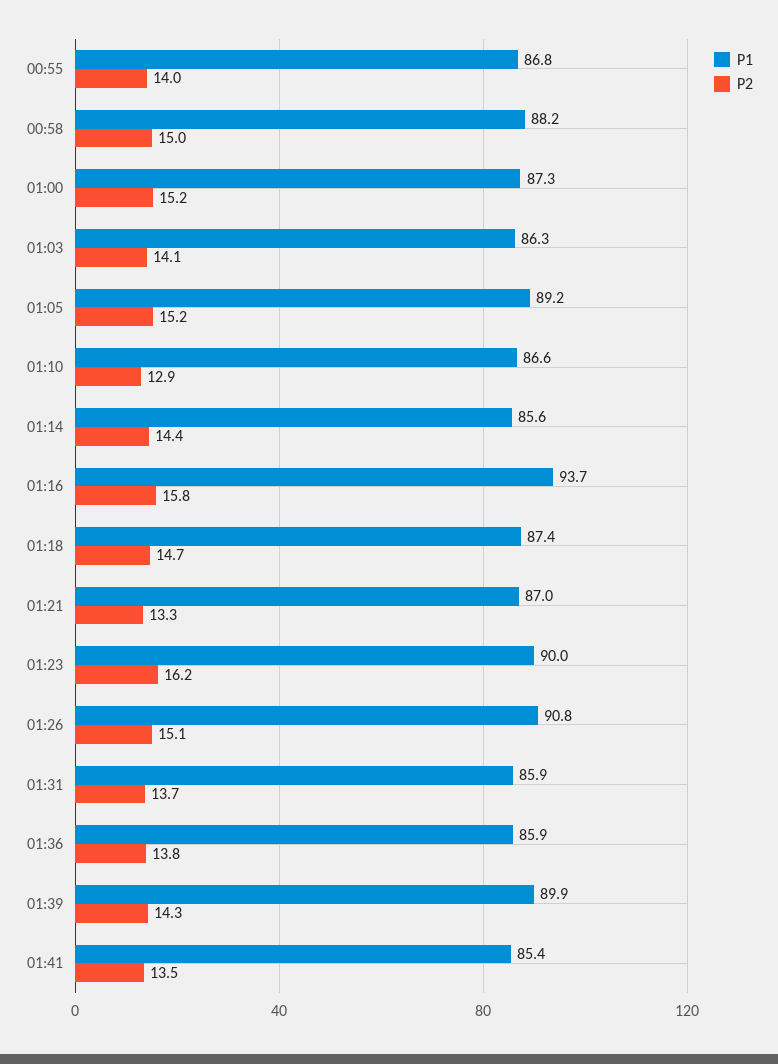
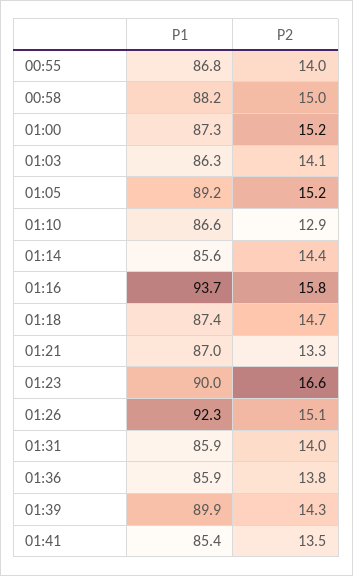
  {
    "P1": {
      "00:55": 86.8,
      "00:58": 88.2,
      "01:00": 87.3,
      "01:03": 86.3,
      "01:05": 89.2,
      "01:10": 86.6,
      "01:14": 85.6,
      "01:16": 93.7,
      "01:18": 87.4,
      "01:21": 87,
      "01:23": 90,
-     "01:26": 90.8,
+     "01:26": 92.3,
      "01:31": 85.9,
      "01:36": 85.9,
      "01:39": 89.9,
      "01:41": 85.4
    },
    "P2": {
      "00:55": 14,
      "00:58": 15,
      "01:00": 15.2,
      "01:03": 14.1,
      "01:05": 15.2,
      "01:10": 12.9,
      "01:14": 14.4,
      "01:16": 15.8,
      "01:18": 14.7,
      "01:21": 13.3,
-     "01:23": 16.2,
+     "01:23": 16.6,
      "01:26": 15.1,
-     "01:31": 13.7,
+     "01:31": 14,
      "01:36": 13.8,
      "01:39": 14.3,
      "01:41": 13.5
    }
  }

